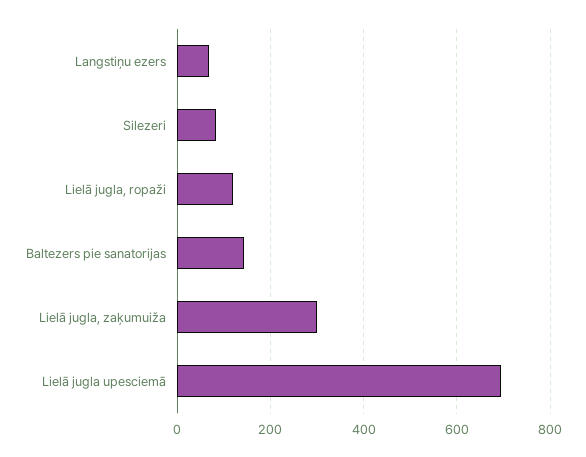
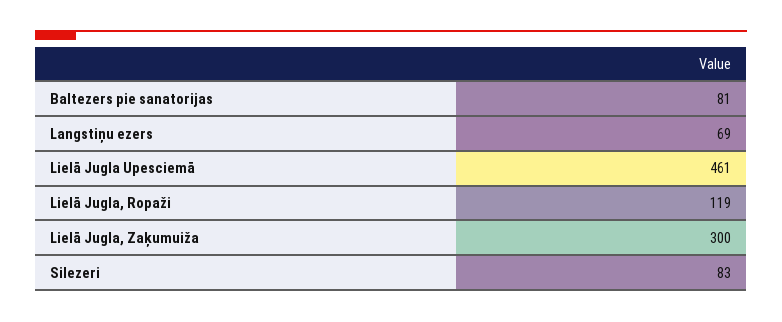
  {
    "Langstiņu ezers": 69,
    "Silezeri": 83,
    "Lielā jugla, ropaži": 119,
-   "Baltezers pie sanatorijas": 140,
+   "Baltezers pie sanatorijas": 81,
    "Lielā jugla, zaķumuiža": 300,
-   "Lielā jugla upesciemā": 700
+   "Lielā jugla upesciemā": 461
  }

